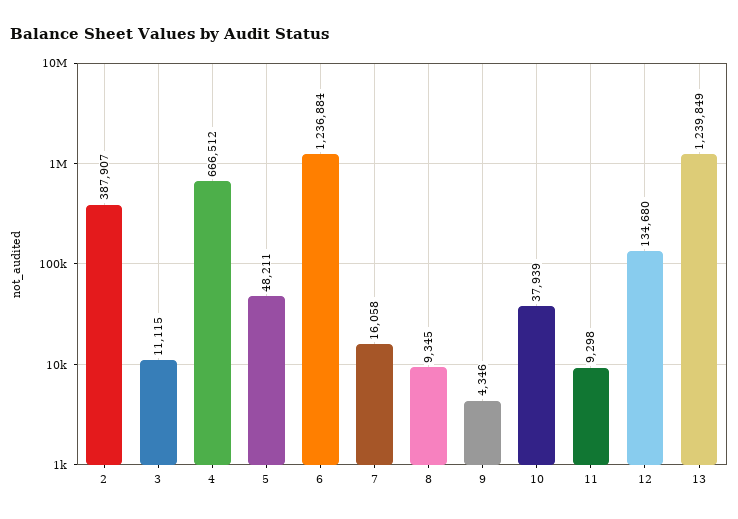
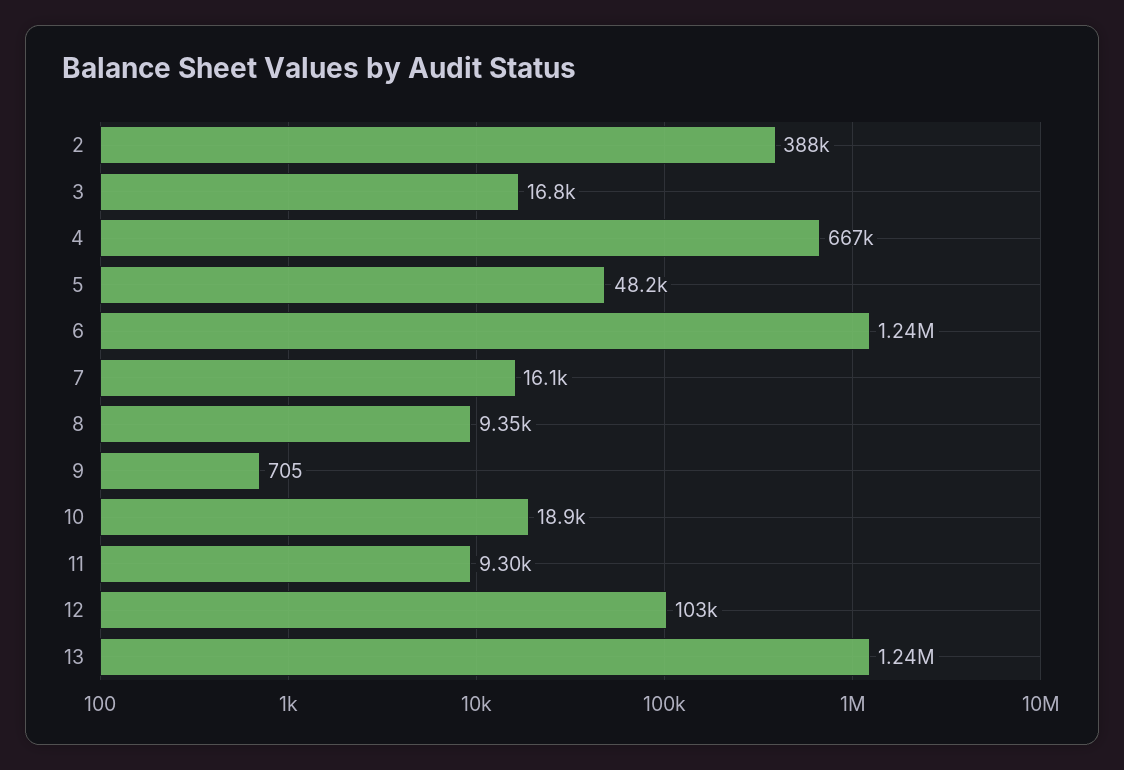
  {
    "2": 387907,
-   "3": 11115,
+   "3": 16800,
    "4": 666512,
    "5": 48211,
    "6": 1236884,
    "7": 16058,
    "8": 9345,
-   "9": 4346,
+   "9": 705,
-   "10": 37939,
+   "10": 18900,
    "11": 9298,
-   "12": 134680,
+   "12": 103000,
    "13": 1239849
  }

